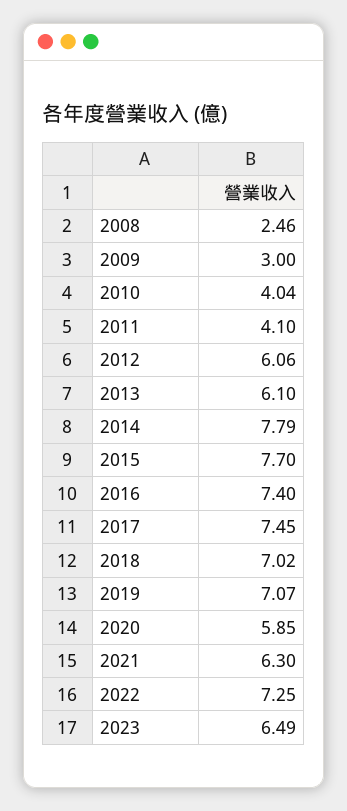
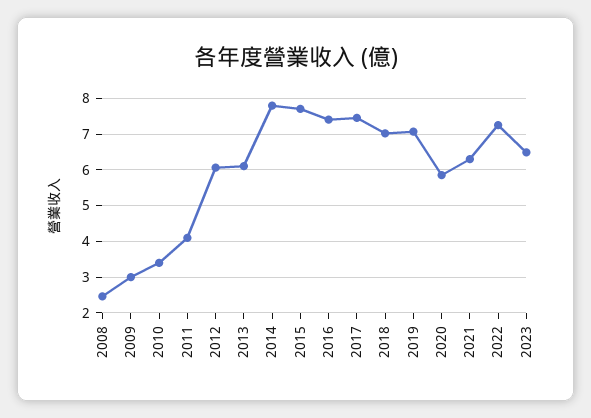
  {
    "2008": 2.46,
    "2009": 3,
-   "2010": 4.04,
+   "2010": 3.4,
    "2011": 4.1,
    "2012": 6.06,
    "2013": 6.1,
    "2014": 7.79,
    "2015": 7.7,
    "2016": 7.4,
    "2017": 7.45,
    "2018": 7.02,
    "2019": 7.07,
    "2020": 5.85,
    "2021": 6.3,
    "2022": 7.25,
    "2023": 6.49
  }

